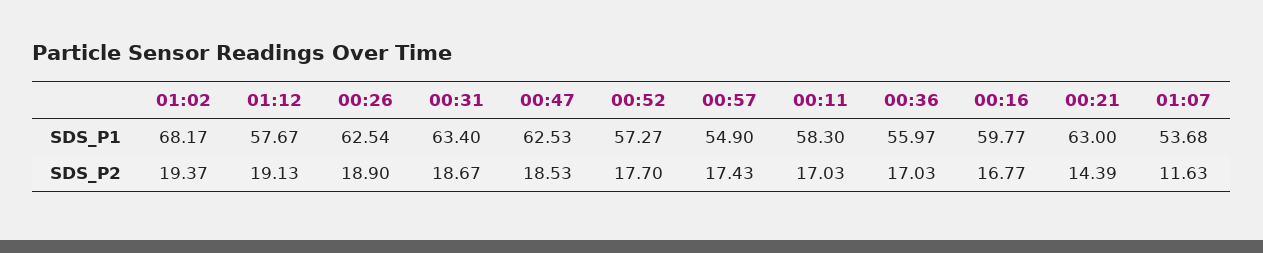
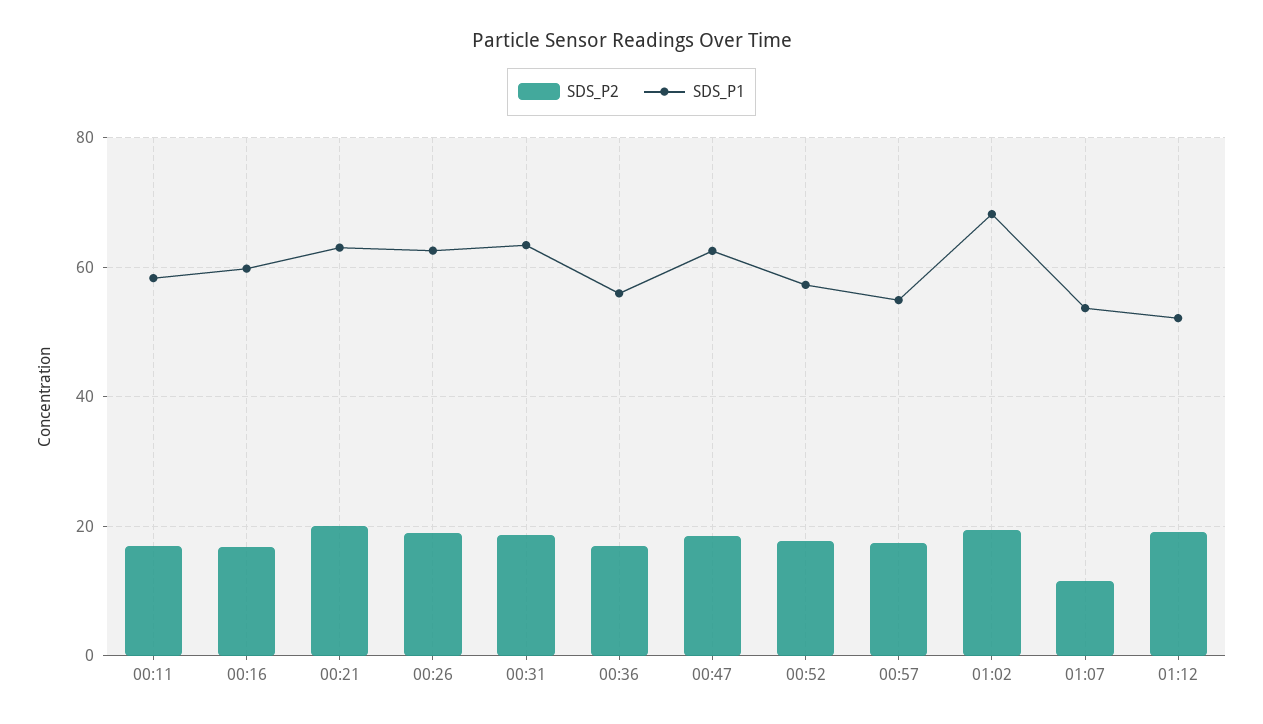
  {
    "SDS_P1": {
      "01:02": 68.17,
-     "01:12": 57.67,
+     "01:12": 52,
      "00:26": 62.54,
      "00:31": 63.4,
      "00:47": 62.53,
      "00:52": 57.27,
      "00:57": 54.9,
      "00:11": 58.3,
      "00:36": 55.97,
      "00:16": 59.77,
      "00:21": 63,
      "01:07": 53.68
    },
    "SDS_P2": {
      "01:02": 19.37,
      "01:12": 19.13,
      "00:26": 18.9,
      "00:31": 18.67,
      "00:47": 18.53,
      "00:52": 17.7,
      "00:57": 17.43,
      "00:11": 17.03,
      "00:36": 17.03,
      "00:16": 16.77,
-     "00:21": 14.39,
+     "00:21": 20,
      "01:07": 11.63
    }
  }

